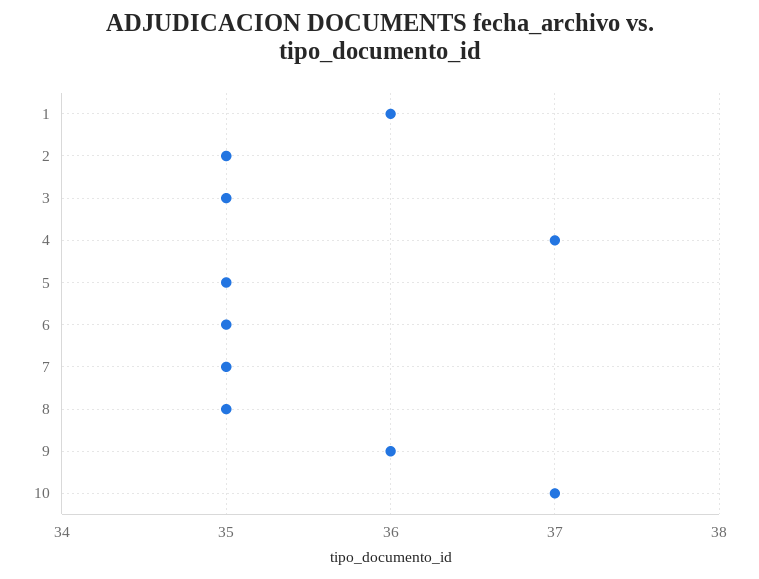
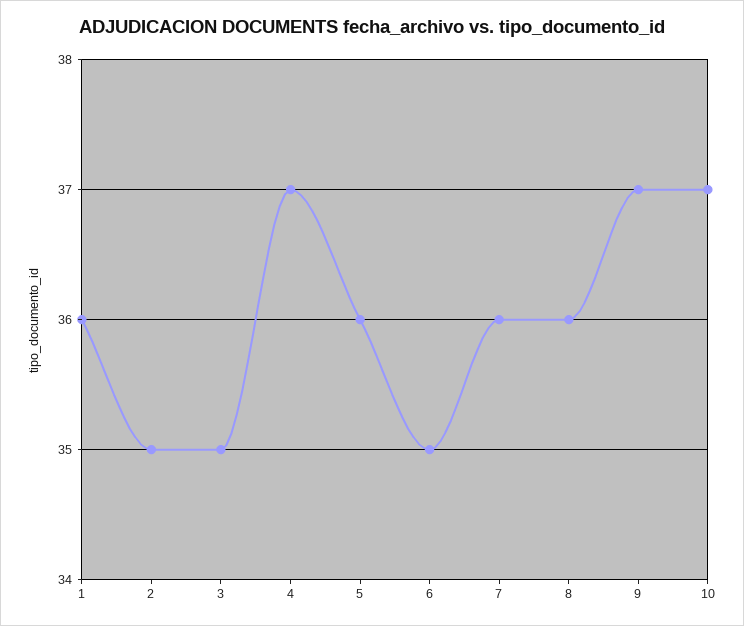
  {
    "1": 36,
    "2": 35,
    "3": 35,
    "4": 37,
-   "5": 35,
+   "5": 36,
    "6": 35,
-   "7": 35,
+   "7": 36,
-   "8": 35,
+   "8": 36,
-   "9": 36,
+   "9": 37,
    "10": 37
  }

